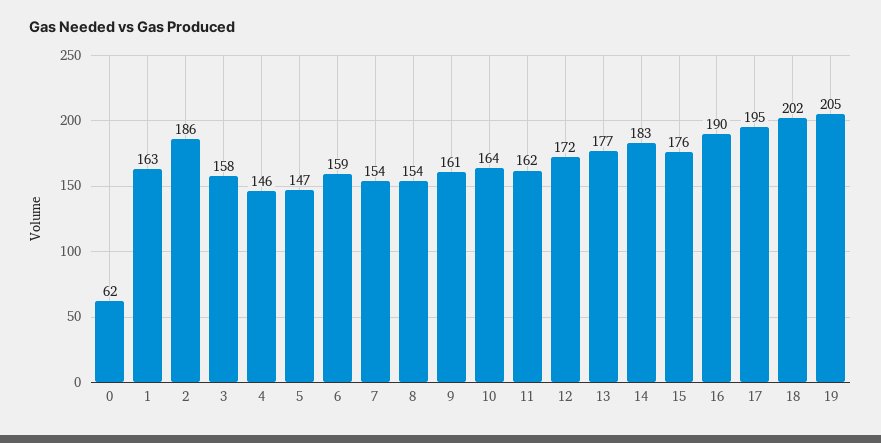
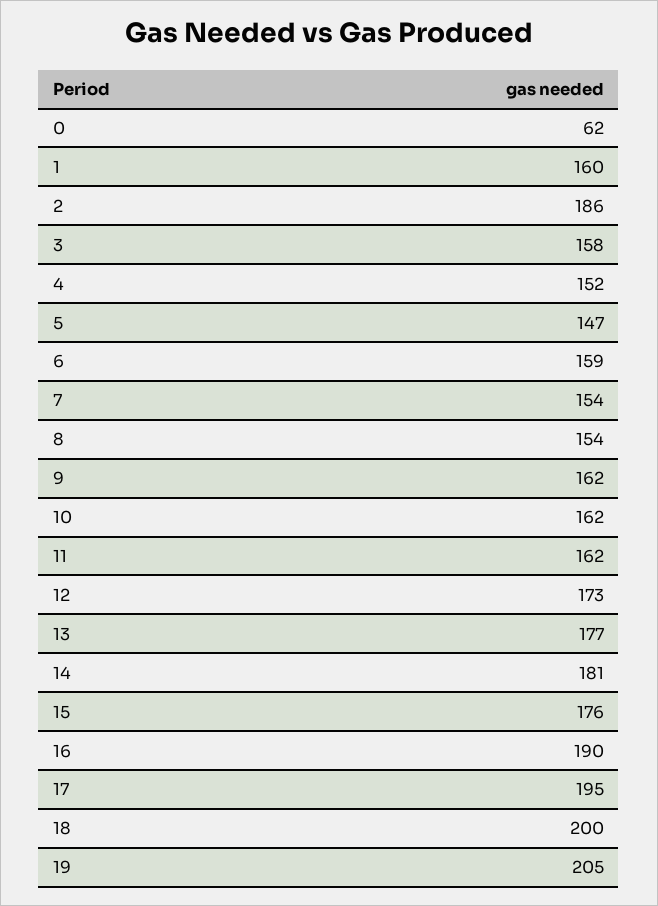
  {
    "0": 62,
-   "1": 163,
+   "1": 160,
    "2": 186,
    "3": 158,
-   "4": 146,
+   "4": 152,
    "5": 147,
    "6": 159,
    "7": 154,
    "8": 154,
-   "9": 161,
+   "9": 162,
-   "10": 164,
+   "10": 162,
    "11": 162,
-   "12": 172,
+   "12": 173,
    "13": 177,
-   "14": 183,
+   "14": 181,
    "15": 176,
    "16": 190,
    "17": 195,
-   "18": 202,
+   "18": 200,
    "19": 205
  }

